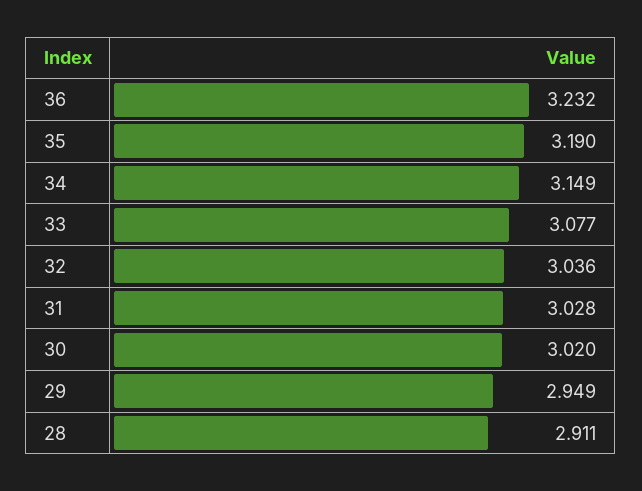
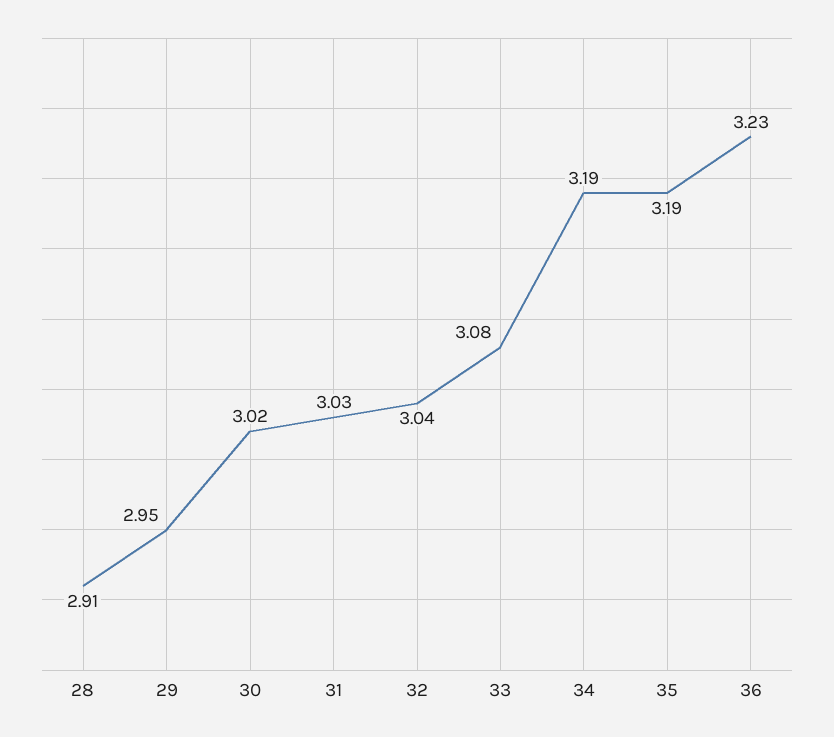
  {
    "36": 3.232,
    "35": 3.19,
-   "34": 3.149,
+   "34": 3.19,
    "33": 3.077,
    "32": 3.036,
    "31": 3.028,
    "30": 3.02,
    "29": 2.949,
    "28": 2.911
  }

